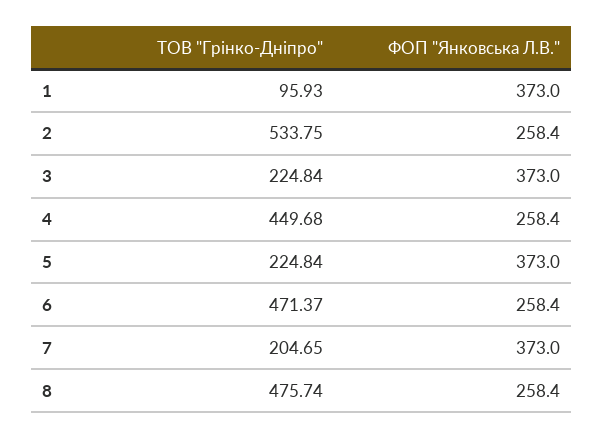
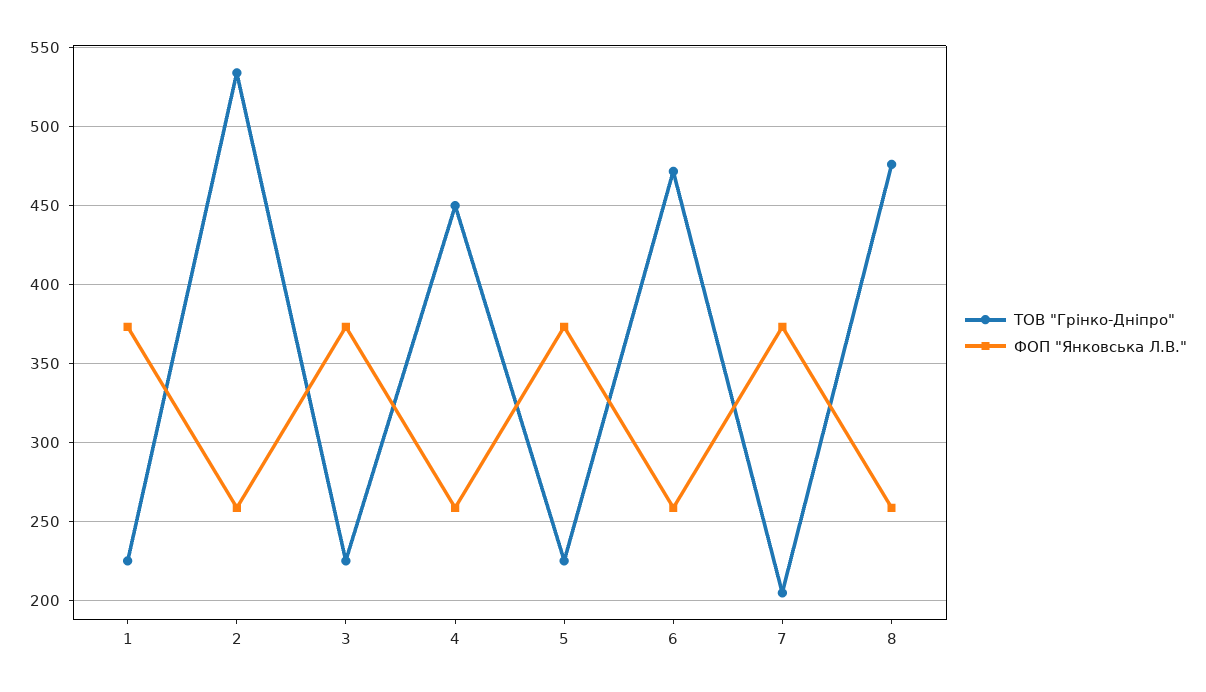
  {
    "ТОВ \"Грінко-Дніпро\"": {
-     "1": 95.93,
+     "1": 225,
      "2": 533.75,
      "3": 224.84,
      "4": 449.68,
      "5": 224.84,
      "6": 471.37,
      "7": 204.65,
      "8": 475.74
    },
    "ФОП \"Янковська Л.В.\"": {
      "1": 373,
      "2": 258.4,
      "3": 373,
      "4": 258.4,
      "5": 373,
      "6": 258.4,
      "7": 373,
      "8": 258.4
    }
  }

